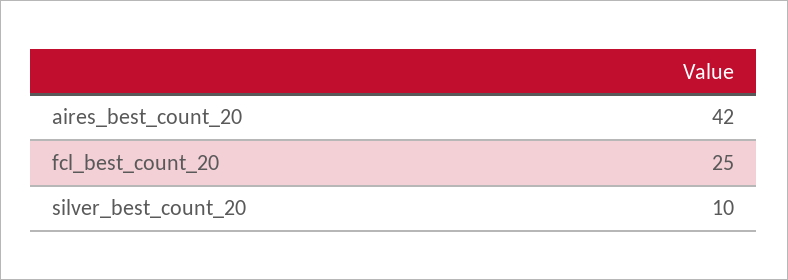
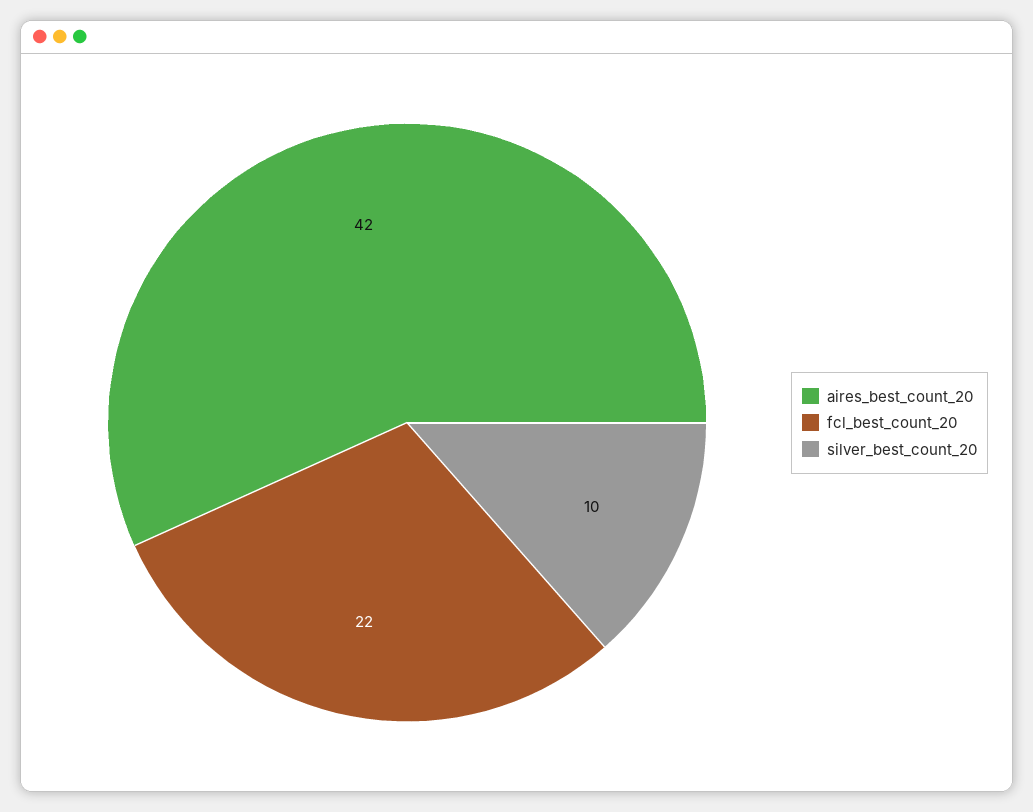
  {
    "aires_best_count_20": 42,
-   "fcl_best_count_20": 25,
+   "fcl_best_count_20": 22,
    "silver_best_count_20": 10
  }

